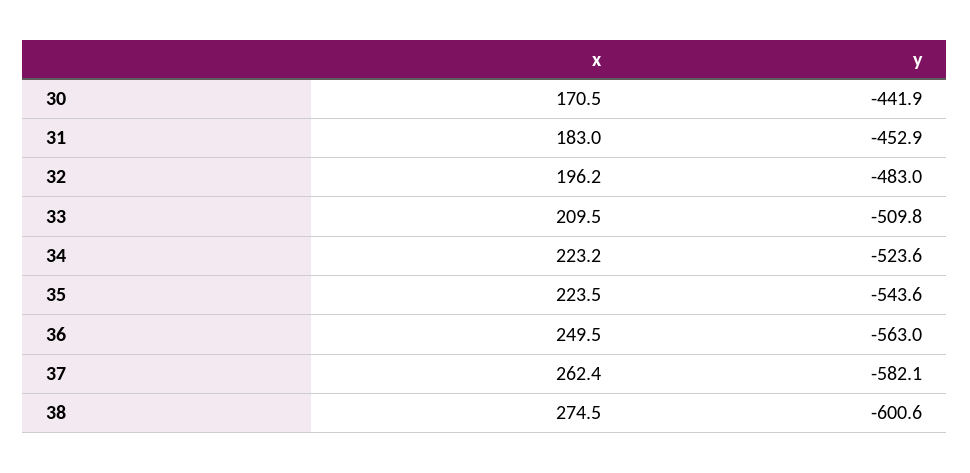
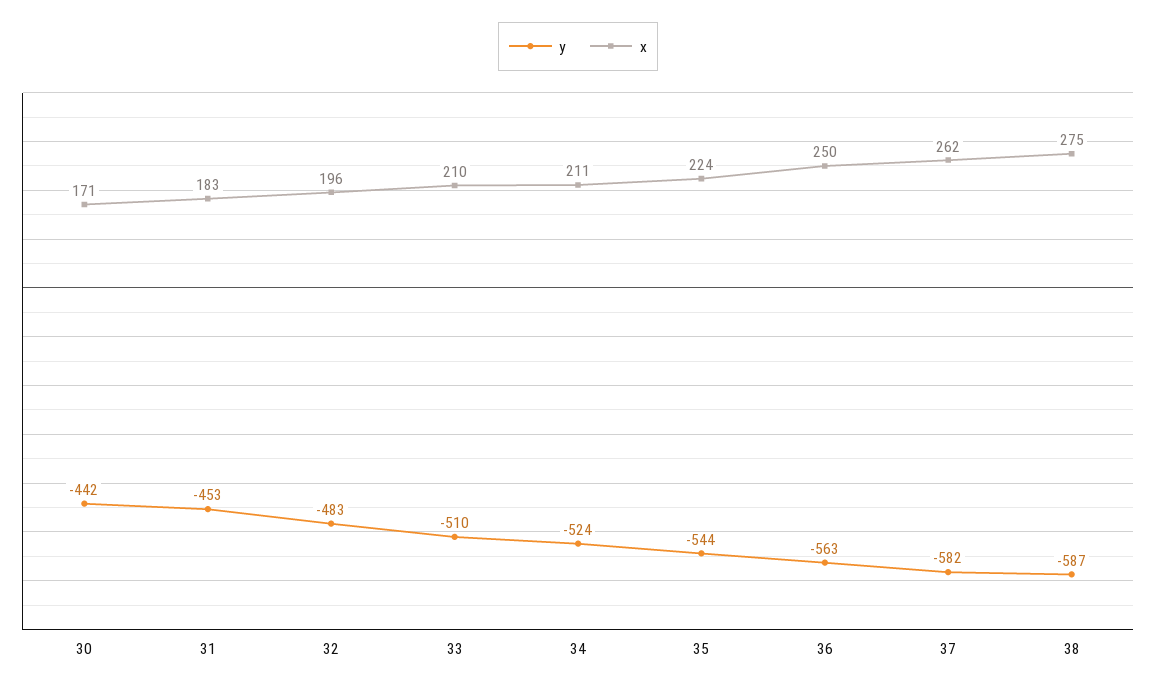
  {
    "x": {
      "30": 170.5,
      "31": 183,
      "32": 196.2,
      "33": 209.5,
-     "34": 223.2,
+     "34": 211,
      "35": 223.5,
      "36": 249.5,
      "37": 262.4,
      "38": 274.5
    },
    "y": {
      "30": -441.9,
      "31": -452.9,
      "32": -483,
      "33": -509.8,
      "34": -523.6,
      "35": -543.6,
      "36": -563,
      "37": -582.1,
-     "38": -600.6
+     "38": -587
    }
  }

